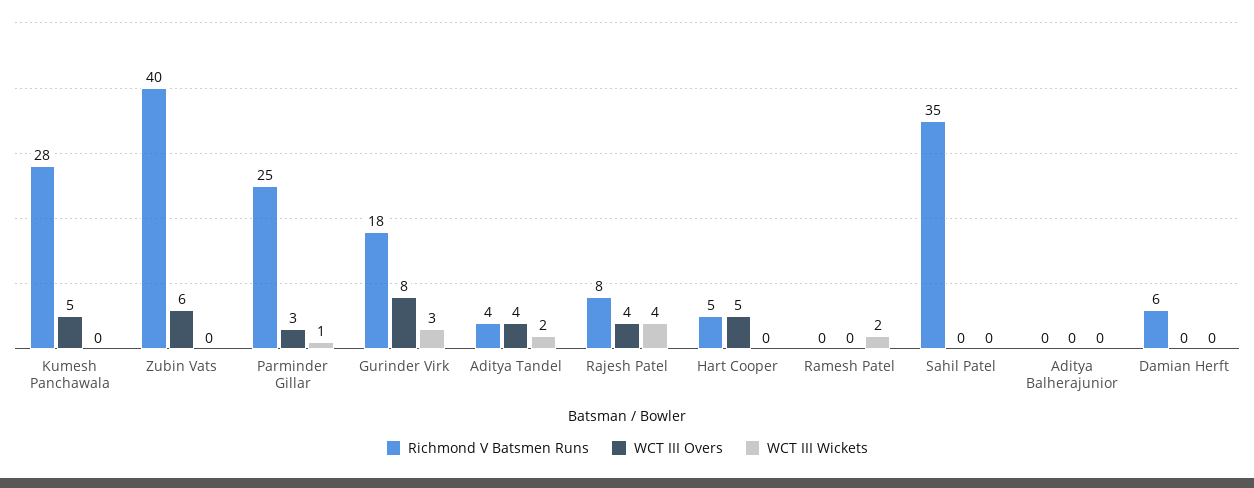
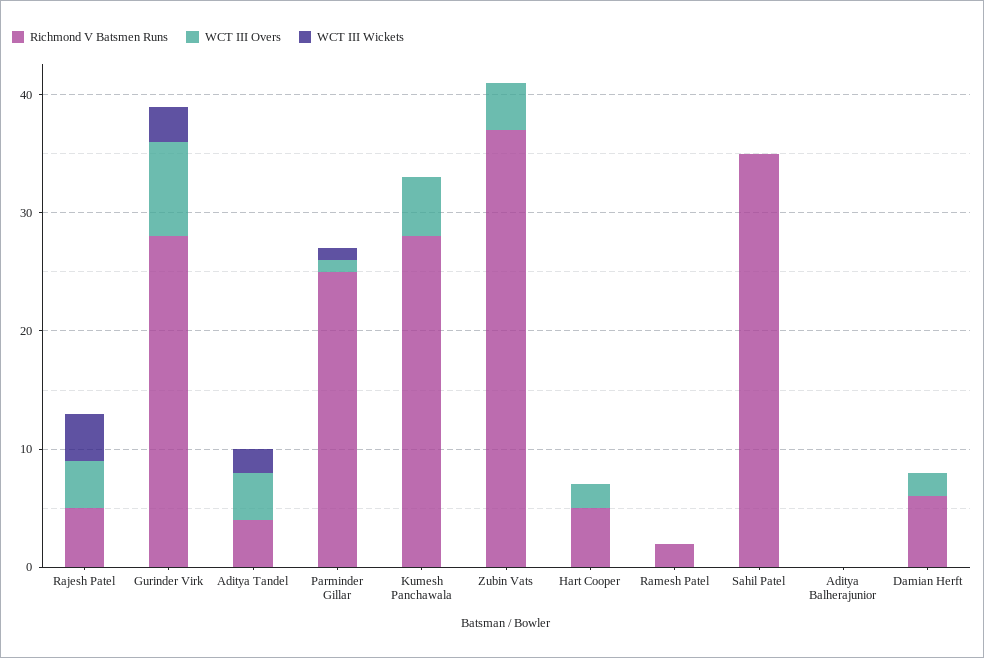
  {
    "Richmond V Batsmen Runs": {
      "Kumesh Panchawala": 28,
-     "Zubin Vats": 40,
+     "Zubin Vats": 37,
      "Parminder Gillar": 25,
-     "Gurinder Virk": 18,
+     "Gurinder Virk": 28,
      "Aditya Tandel": 4,
-     "Rajesh Patel": 8,
+     "Rajesh Patel": 5,
      "Hart Cooper": 5,
-     "Ramesh Patel": 0,
+     "Ramesh Patel": 2,
      "Sahil Patel": 35,
      "Aditya Balherajunior": 0,
      "Damian Herft": 6
    },
    "WCT III Overs": {
      "Kumesh Panchawala": 5,
-     "Zubin Vats": 6,
+     "Zubin Vats": 4,
-     "Parminder Gillar": 3,
+     "Parminder Gillar": 1,
      "Gurinder Virk": 8,
      "Aditya Tandel": 4,
      "Rajesh Patel": 4,
-     "Hart Cooper": 5,
+     "Hart Cooper": 2,
      "Ramesh Patel": 0,
      "Sahil Patel": 0,
      "Aditya Balherajunior": 0,
-     "Damian Herft": 0
+     "Damian Herft": 2
    },
    "WCT III Wickets": {
      "Kumesh Panchawala": 0,
      "Zubin Vats": 0,
      "Parminder Gillar": 1,
      "Gurinder Virk": 3,
      "Aditya Tandel": 2,
      "Rajesh Patel": 4,
      "Hart Cooper": 0,
-     "Ramesh Patel": 2,
+     "Ramesh Patel": 0,
      "Sahil Patel": 0,
      "Aditya Balherajunior": 0,
      "Damian Herft": 0
    }
  }

